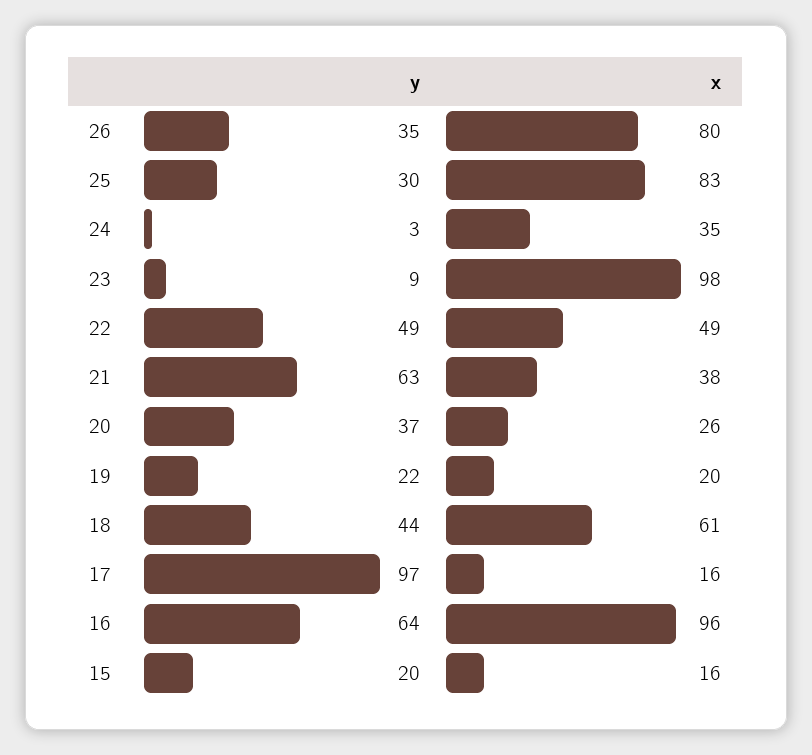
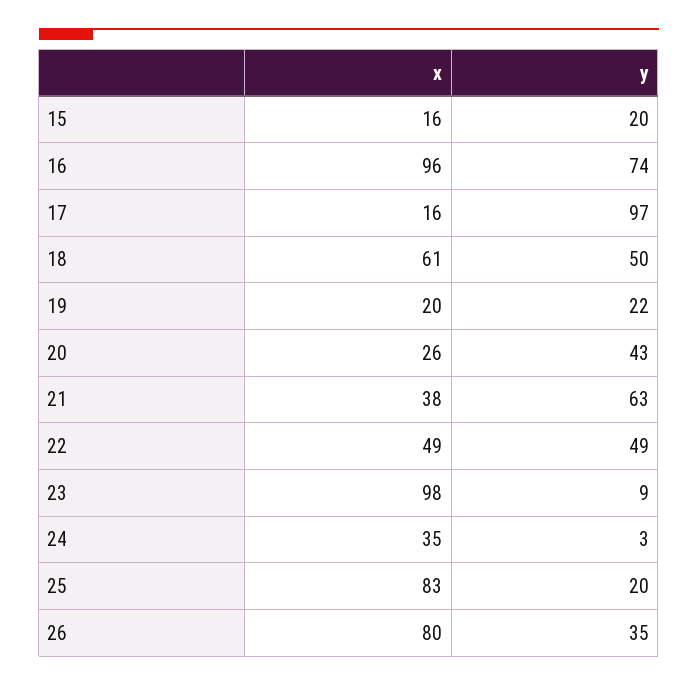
  {
    "y": {
      "26": 35,
-     "25": 30,
+     "25": 20,
      "24": 3,
      "23": 9,
      "22": 49,
      "21": 63,
-     "20": 37,
+     "20": 43,
      "19": 22,
-     "18": 44,
+     "18": 50,
      "17": 97,
-     "16": 64,
+     "16": 74,
      "15": 20
    },
    "x": {
      "26": 80,
      "25": 83,
      "24": 35,
      "23": 98,
      "22": 49,
      "21": 38,
      "20": 26,
      "19": 20,
      "18": 61,
      "17": 16,
      "16": 96,
      "15": 16
    }
  }

